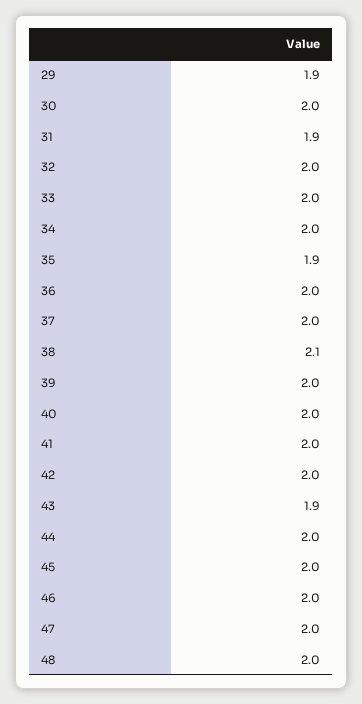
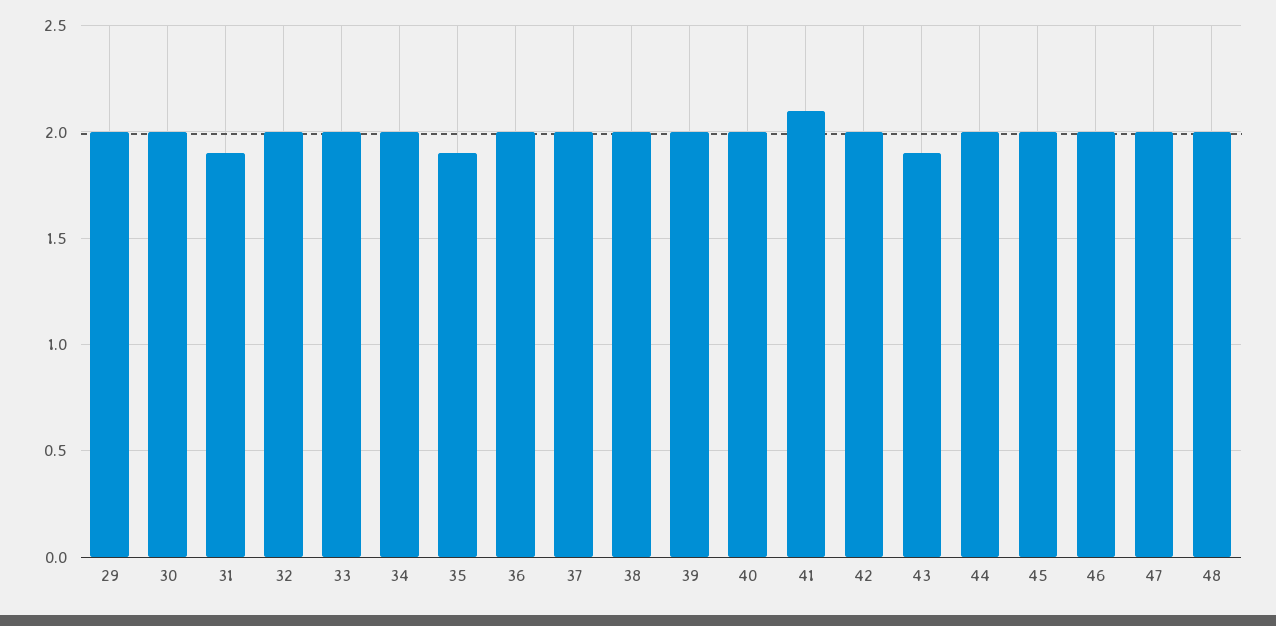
  {
-   "29": 1.9,
+   "29": 2,
    "30": 2,
    "31": 1.9,
    "32": 2,
    "33": 2,
    "34": 2,
    "35": 1.9,
    "36": 2,
    "37": 2,
-   "38": 2.1,
+   "38": 2,
    "39": 2,
    "40": 2,
-   "41": 2,
+   "41": 2.1,
    "42": 2,
    "43": 1.9,
    "44": 2,
    "45": 2,
    "46": 2,
    "47": 2,
    "48": 2
  }

